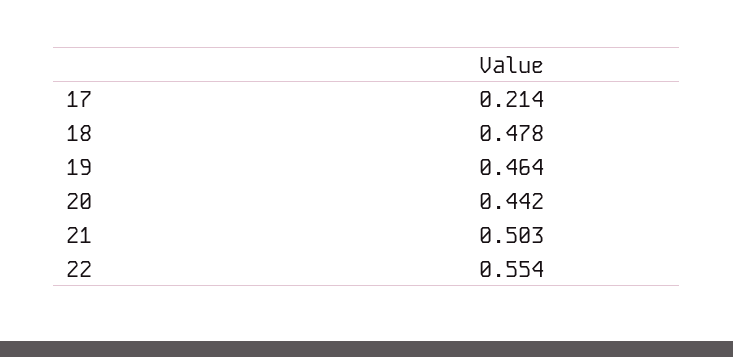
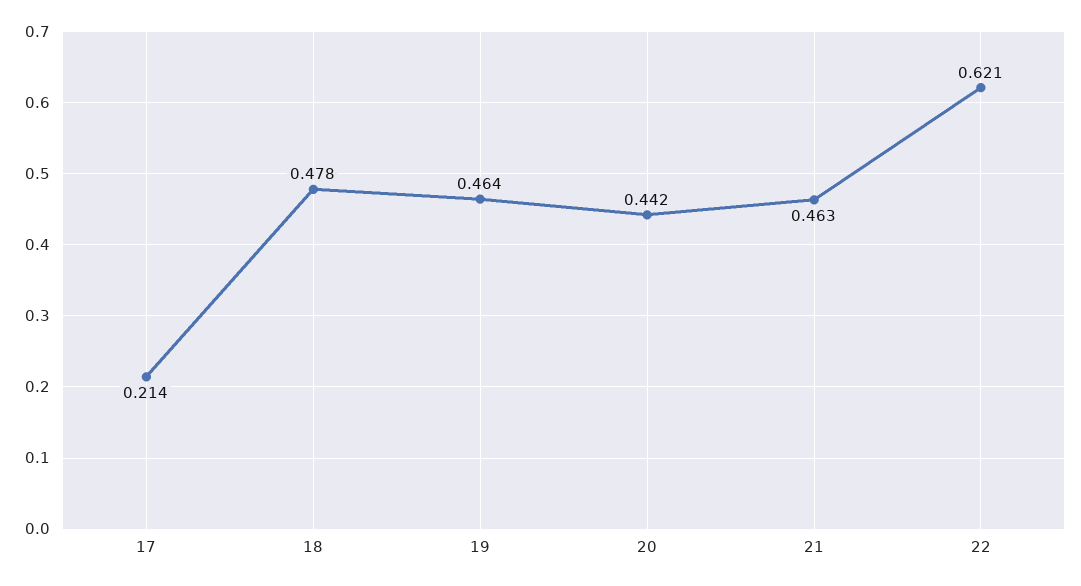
  {
    "17": 0.214,
    "18": 0.478,
    "19": 0.464,
    "20": 0.442,
-   "21": 0.503,
+   "21": 0.463,
-   "22": 0.554
+   "22": 0.621
  }

